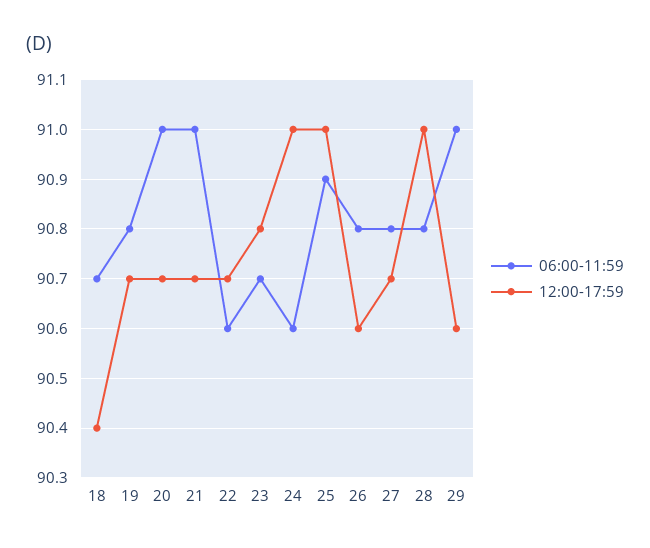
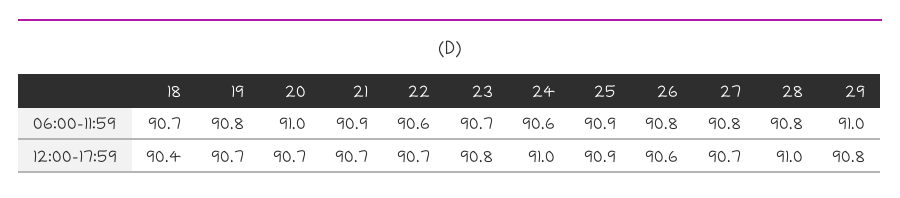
  {
    "06:00-11:59": {
      "18": 90.7,
      "19": 90.8,
      "20": 91,
-     "21": 91,
+     "21": 90.9,
      "22": 90.6,
      "23": 90.7,
      "24": 90.6,
      "25": 90.9,
      "26": 90.8,
      "27": 90.8,
      "28": 90.8,
      "29": 91
    },
    "12:00-17:59": {
      "18": 90.4,
      "19": 90.7,
      "20": 90.7,
      "21": 90.7,
      "22": 90.7,
      "23": 90.8,
      "24": 91,
-     "25": 91,
+     "25": 90.9,
      "26": 90.6,
      "27": 90.7,
      "28": 91,
-     "29": 90.6
+     "29": 90.8
    }
  }

